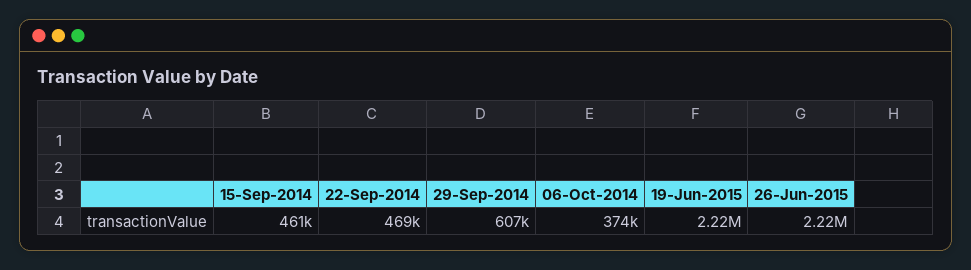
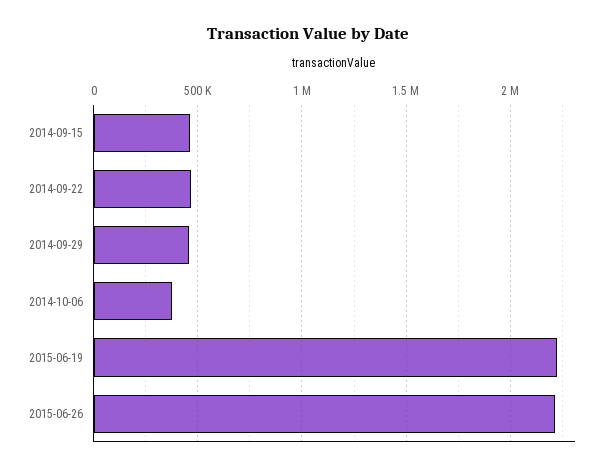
  {
    "15-Sep-2014": 461000,
    "22-Sep-2014": 469000,
-   "29-Sep-2014": 607000,
+   "29-Sep-2014": 450000,
    "06-Oct-2014": 374000,
    "19-Jun-2015": 2220000,
    "26-Jun-2015": 2220000
  }

